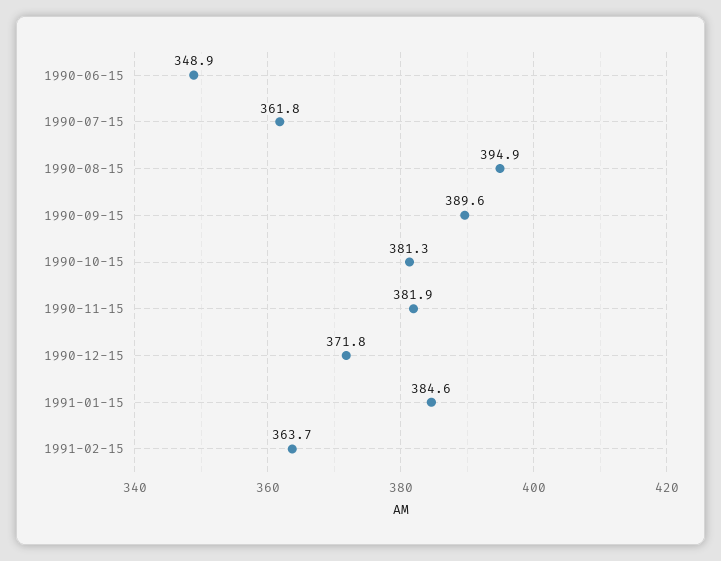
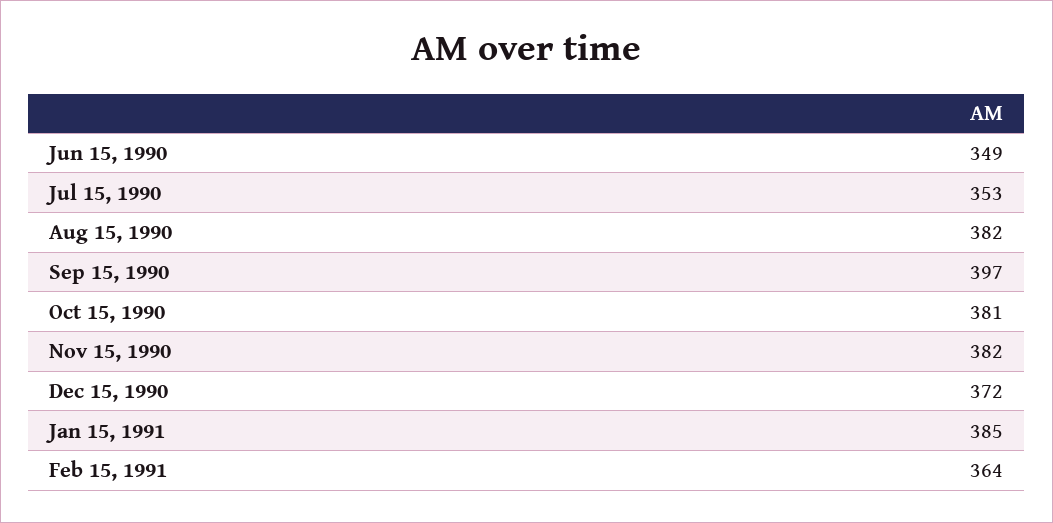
  {
    "1990-06-15": 348.9,
-   "1990-07-15": 361.8,
+   "1990-07-15": 353,
-   "1990-08-15": 394.9,
+   "1990-08-15": 382,
-   "1990-09-15": 389.6,
+   "1990-09-15": 397,
    "1990-10-15": 381.3,
    "1990-11-15": 381.9,
    "1990-12-15": 371.8,
    "1991-01-15": 384.6,
    "1991-02-15": 363.7
  }

